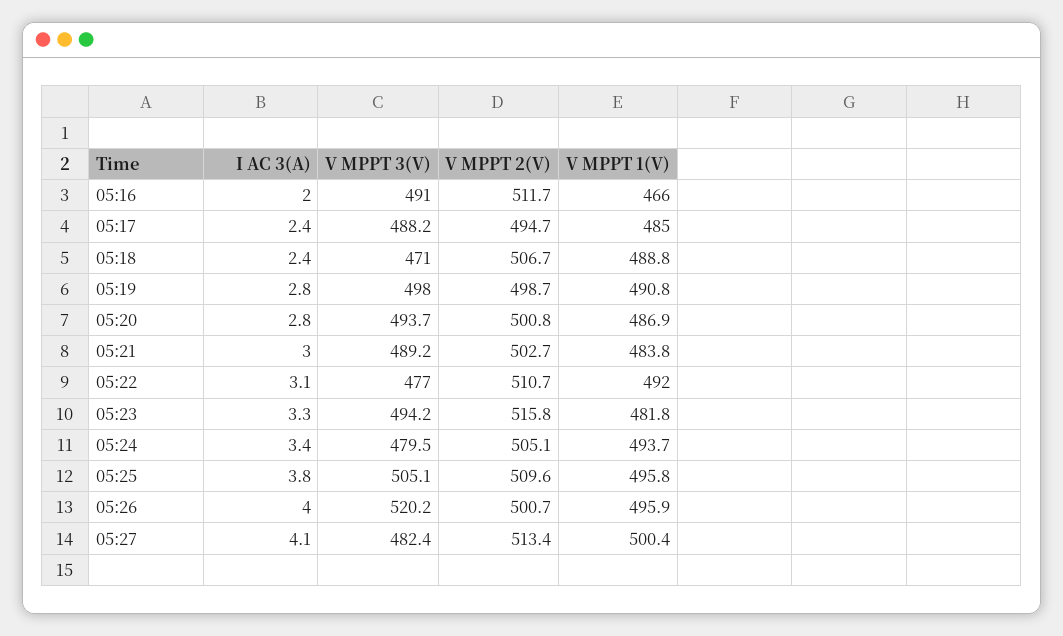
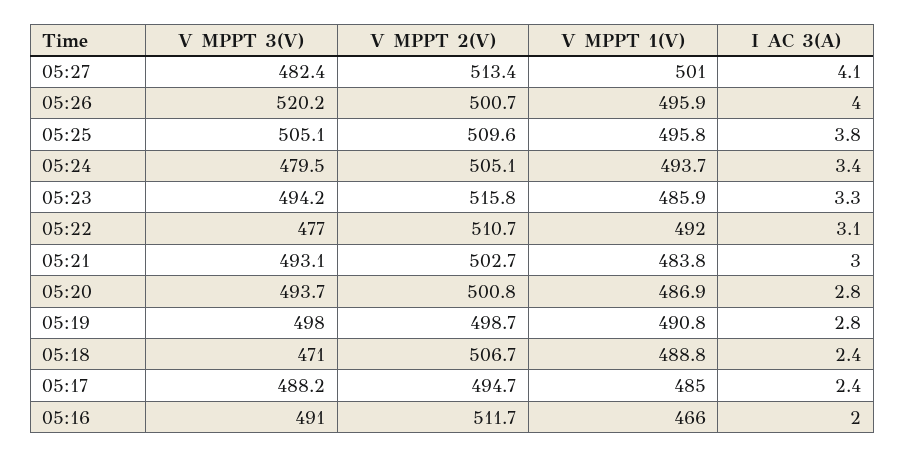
  {
    "I AC 3(A)": {
      "05:16": 2,
      "05:17": 2.4,
      "05:18": 2.4,
      "05:19": 2.8,
      "05:20": 2.8,
      "05:21": 3,
      "05:22": 3.1,
      "05:23": 3.3,
      "05:24": 3.4,
      "05:25": 3.8,
      "05:26": 4,
      "05:27": 4.1
    },
    "V MPPT 3(V)": {
      "05:16": 491,
      "05:17": 488.2,
      "05:18": 471,
      "05:19": 498,
      "05:20": 493.7,
-     "05:21": 489.2,
+     "05:21": 493.1,
      "05:22": 477,
      "05:23": 494.2,
      "05:24": 479.5,
      "05:25": 505.1,
      "05:26": 520.2,
      "05:27": 482.4
    },
    "V MPPT 2(V)": {
      "05:16": 511.7,
      "05:17": 494.7,
      "05:18": 506.7,
      "05:19": 498.7,
      "05:20": 500.8,
      "05:21": 502.7,
      "05:22": 510.7,
      "05:23": 515.8,
      "05:24": 505.1,
      "05:25": 509.6,
      "05:26": 500.7,
      "05:27": 513.4
    },
    "V MPPT 1(V)": {
      "05:16": 466,
      "05:17": 485,
      "05:18": 488.8,
      "05:19": 490.8,
      "05:20": 486.9,
      "05:21": 483.8,
      "05:22": 492,
-     "05:23": 481.8,
+     "05:23": 485.9,
      "05:24": 493.7,
      "05:25": 495.8,
      "05:26": 495.9,
-     "05:27": 500.4
+     "05:27": 501
    }
  }

